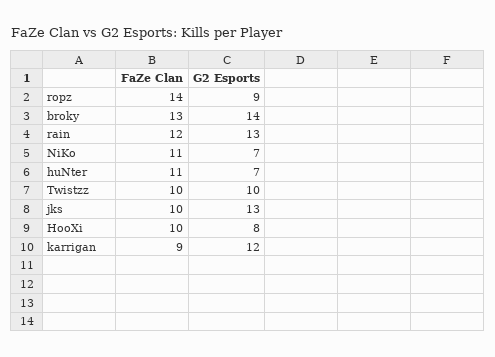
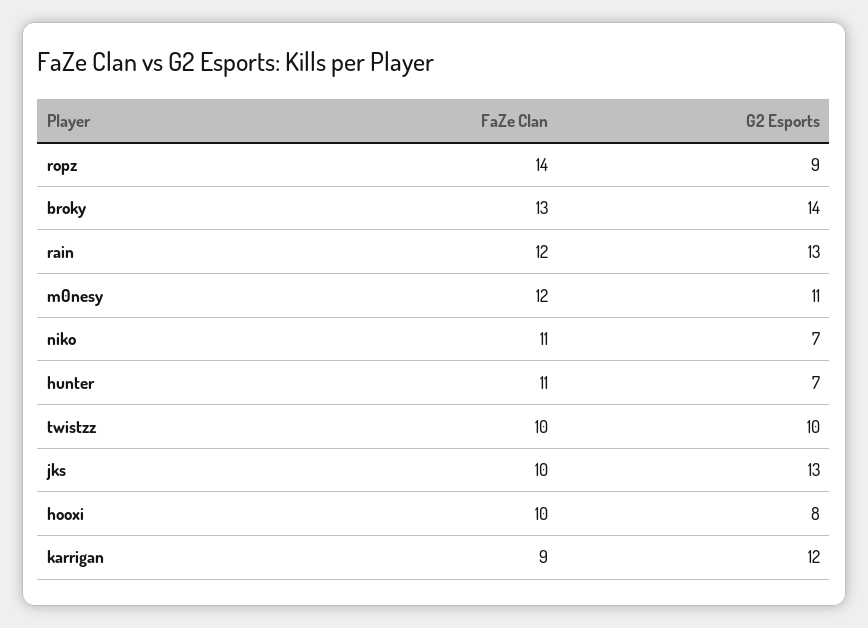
  {
    "FaZe Clan": {
      "ropz": 14,
      "broky": 13,
      "rain": 12,
      "NiKo": 11,
      "huNter": 11,
      "Twistzz": 10,
      "jks": 10,
      "HooXi": 10,
-     "karrigan": 9
+     "karrigan": 9,
+     "m0nesy": 12
    },
    "G2 Esports": {
      "ropz": 9,
      "broky": 14,
      "rain": 13,
      "NiKo": 7,
      "huNter": 7,
      "Twistzz": 10,
      "jks": 13,
      "HooXi": 8,
-     "karrigan": 12
+     "karrigan": 12,
+     "m0nesy": 11
    }
  }

